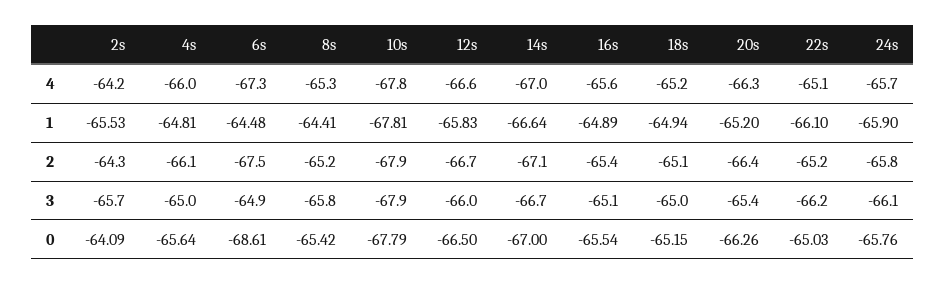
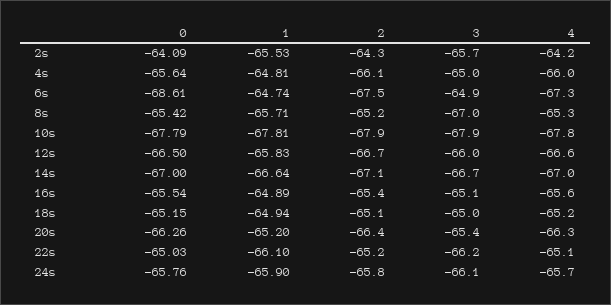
  {
    "2s": {
      "4": -64.2,
      "1": -65.53,
      "2": -64.3,
      "3": -65.7,
      "0": -64.09
    },
    "4s": {
      "4": -66,
      "1": -64.81,
      "2": -66.1,
      "3": -65,
      "0": -65.64
    },
    "6s": {
      "4": -67.3,
-     "1": -64.48,
+     "1": -64.74,
      "2": -67.5,
      "3": -64.9,
      "0": -68.61
    },
    "8s": {
      "4": -65.3,
-     "1": -64.41,
+     "1": -65.71,
      "2": -65.2,
-     "3": -65.8,
+     "3": -67,
      "0": -65.42
    },
    "10s": {
      "4": -67.8,
      "1": -67.81,
      "2": -67.9,
      "3": -67.9,
      "0": -67.79
    },
    "12s": {
      "4": -66.6,
      "1": -65.83,
      "2": -66.7,
      "3": -66,
      "0": -66.5
    },
    "14s": {
      "4": -67,
      "1": -66.64,
      "2": -67.1,
      "3": -66.7,
      "0": -67
    },
    "16s": {
      "4": -65.6,
      "1": -64.89,
      "2": -65.4,
      "3": -65.1,
      "0": -65.54
    },
    "18s": {
      "4": -65.2,
      "1": -64.94,
      "2": -65.1,
      "3": -65,
      "0": -65.15
    },
    "20s": {
      "4": -66.3,
      "1": -65.2,
      "2": -66.4,
      "3": -65.4,
      "0": -66.26
    },
    "22s": {
      "4": -65.1,
      "1": -66.1,
      "2": -65.2,
      "3": -66.2,
      "0": -65.03
    },
    "24s": {
      "4": -65.7,
      "1": -65.9,
      "2": -65.8,
      "3": -66.1,
      "0": -65.76
    }
  }

